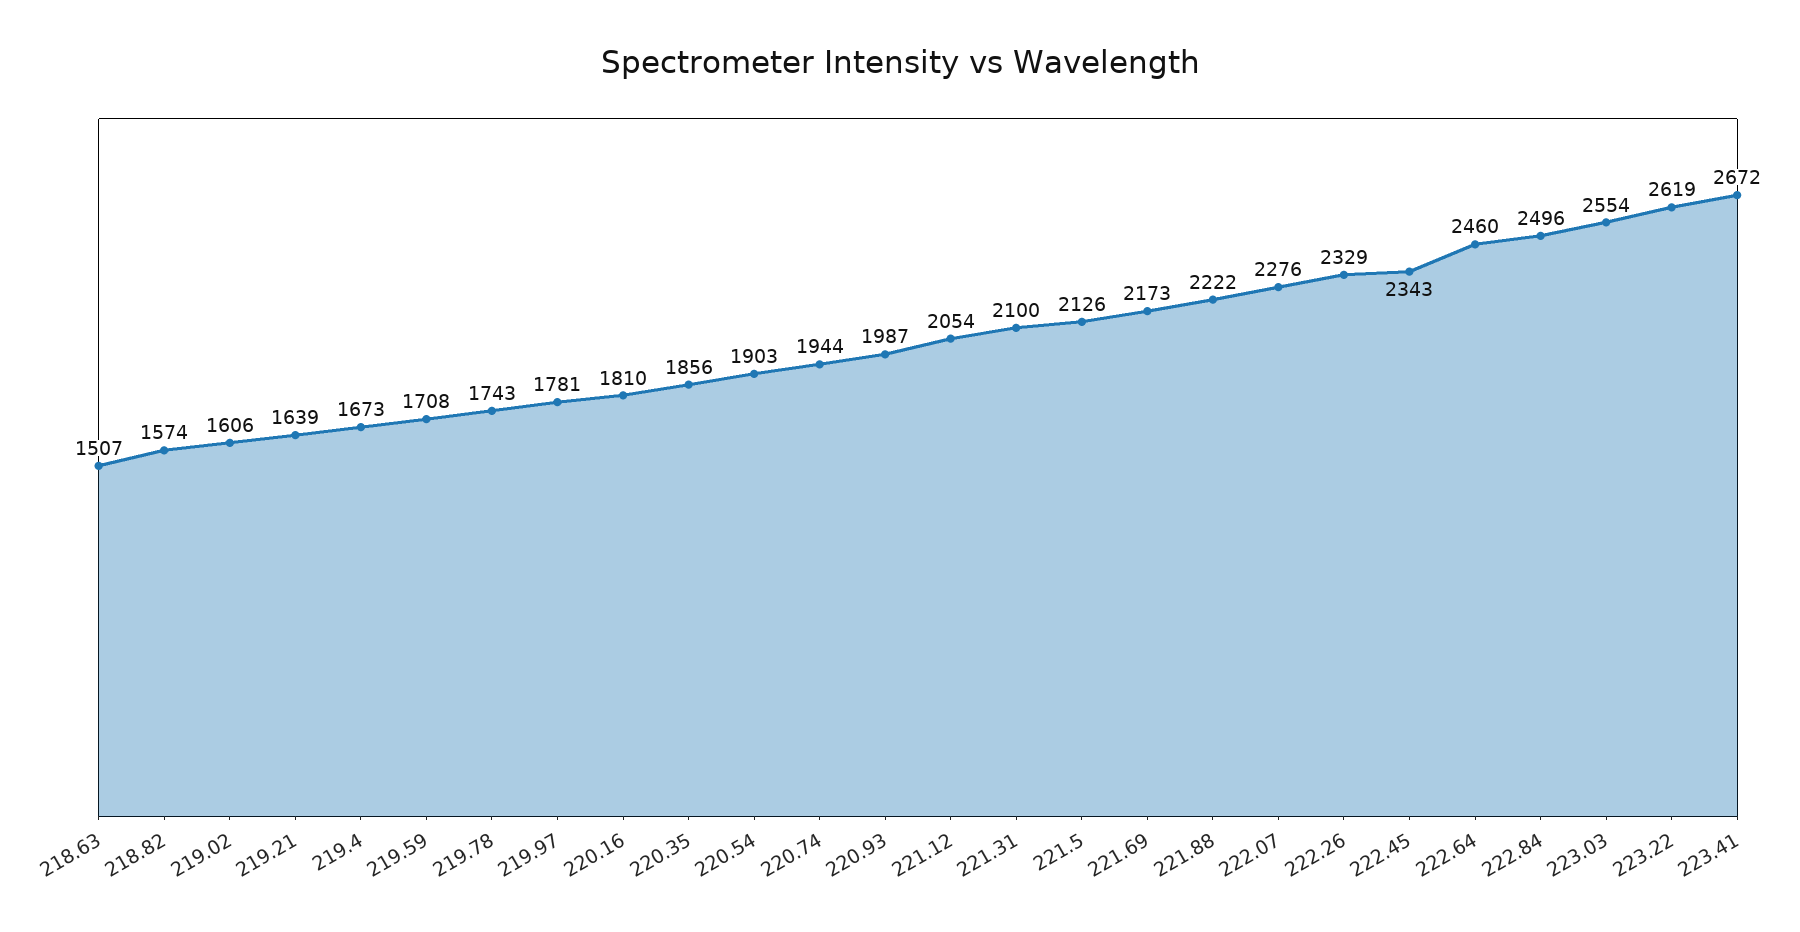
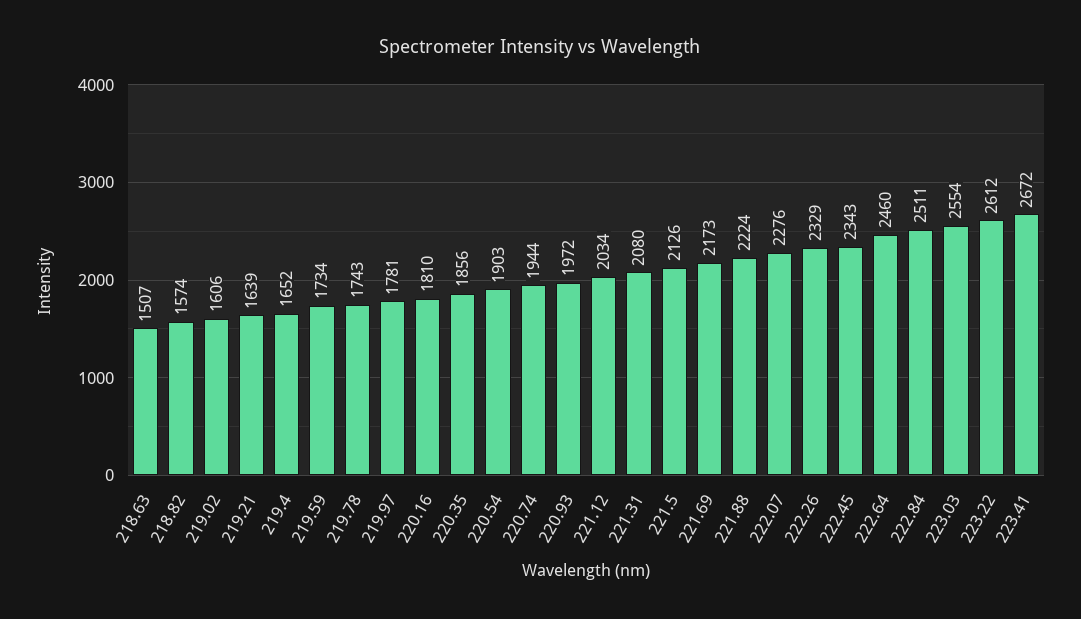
  {
    "218.63": 1507,
    "218.82": 1574,
    "219.02": 1606,
    "219.21": 1639,
-   "219.4": 1673,
+   "219.4": 1652,
-   "219.59": 1708,
+   "219.59": 1734,
    "219.78": 1743,
    "219.97": 1781,
    "220.16": 1810,
    "220.35": 1856,
    "220.54": 1903,
    "220.74": 1944,
-   "220.93": 1987,
+   "220.93": 1972,
-   "221.12": 2054,
+   "221.12": 2034,
-   "221.31": 2100,
+   "221.31": 2080,
    "221.5": 2126,
    "221.69": 2173,
-   "221.88": 2222,
+   "221.88": 2224,
    "222.07": 2276,
    "222.26": 2329,
    "222.45": 2343,
    "222.64": 2460,
-   "222.84": 2496,
+   "222.84": 2511,
    "223.03": 2554,
-   "223.22": 2619,
+   "223.22": 2612,
    "223.41": 2672
  }

